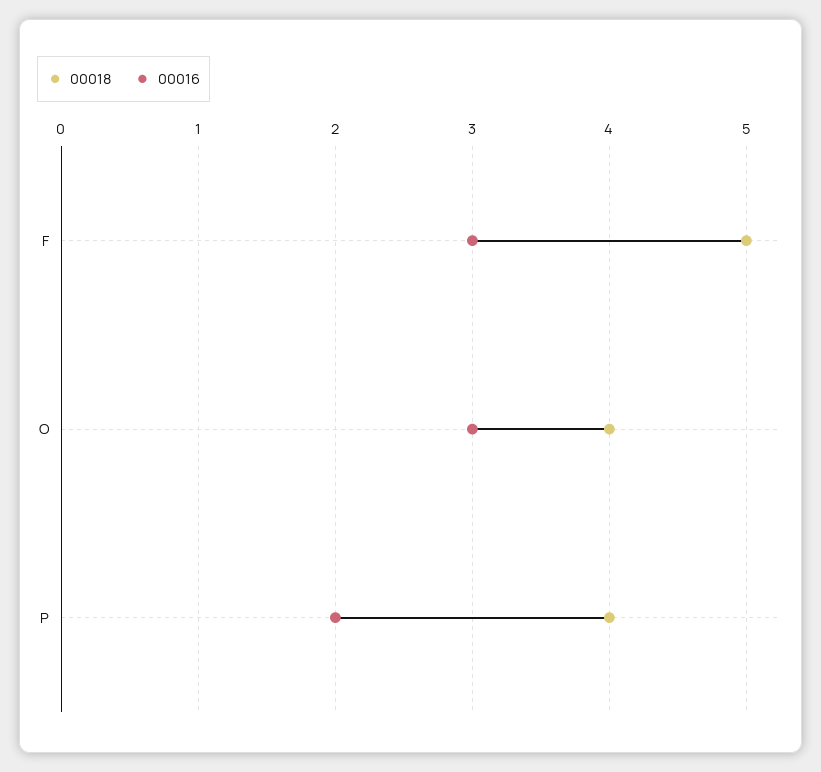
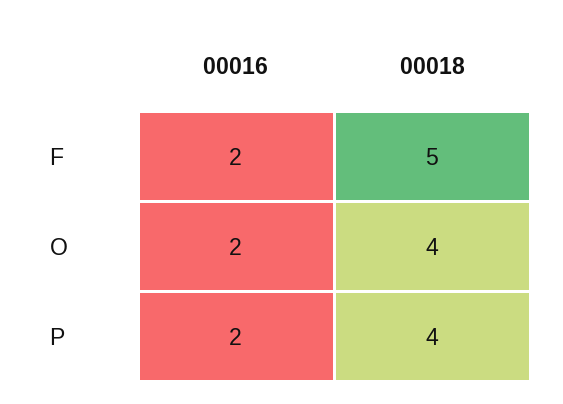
  {
    "00018": {
      "F": 5,
      "O": 4,
      "P": 4
    },
    "00016": {
-     "F": 3,
+     "F": 2,
-     "O": 3,
+     "O": 2,
      "P": 2
    }
  }

